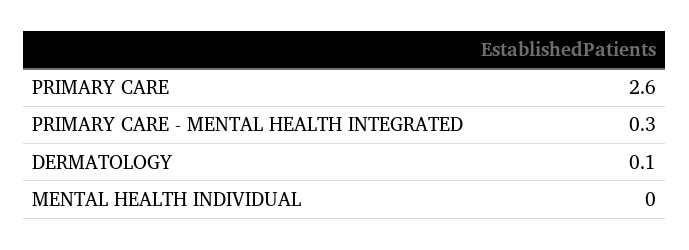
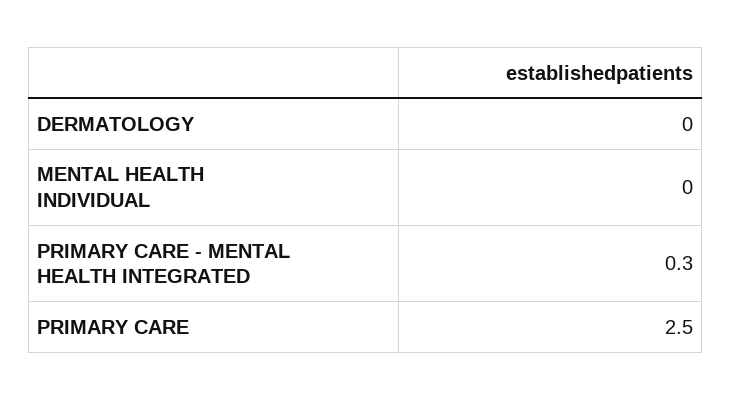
  {
-   "PRIMARY CARE": 2.6,
+   "PRIMARY CARE": 2.5,
    "PRIMARY CARE - MENTAL HEALTH INTEGRATED": 0.3,
-   "DERMATOLOGY": 0.1,
+   "DERMATOLOGY": 0,
    "MENTAL HEALTH INDIVIDUAL": 0
  }

